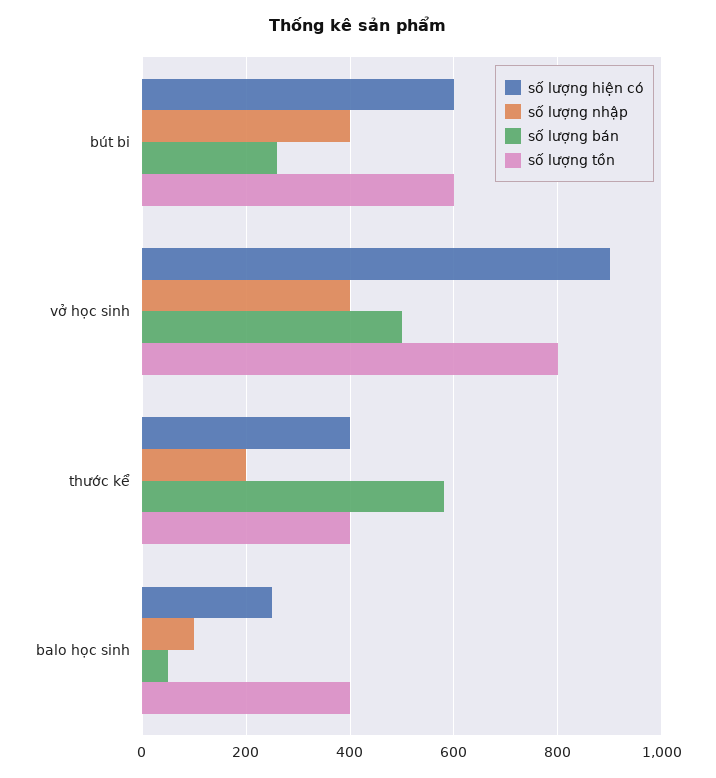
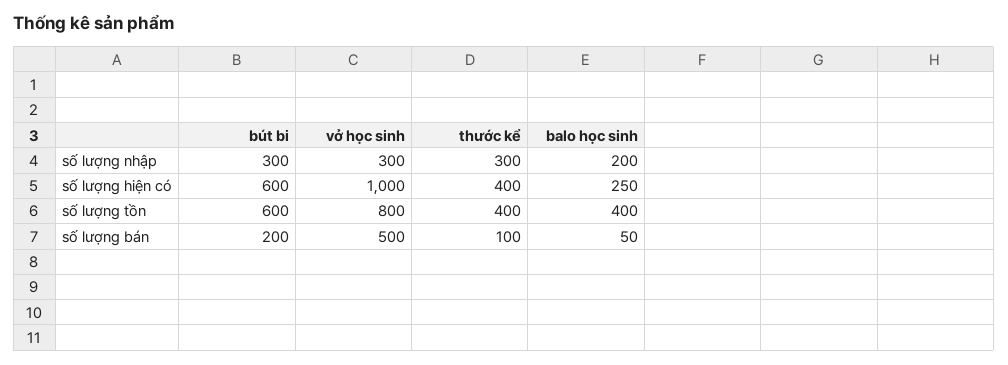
  {
    "số lượng hiện có": {
      "bút bi": 600,
-     "vở học sinh": 900,
+     "vở học sinh": 1000,
      "thước kể": 400,
      "balo học sinh": 250
    },
    "số lượng nhập": {
-     "bút bi": 400,
+     "bút bi": 300,
-     "vở học sinh": 400,
+     "vở học sinh": 300,
-     "thước kể": 200,
+     "thước kể": 300,
-     "balo học sinh": 100
+     "balo học sinh": 200
    },
    "số lượng bán": {
-     "bút bi": 260,
+     "bút bi": 200,
      "vở học sinh": 500,
-     "thước kể": 580,
+     "thước kể": 100,
      "balo học sinh": 50
    },
    "số lượng tồn": {
      "bút bi": 600,
      "vở học sinh": 800,
      "thước kể": 400,
      "balo học sinh": 400
    }
  }

